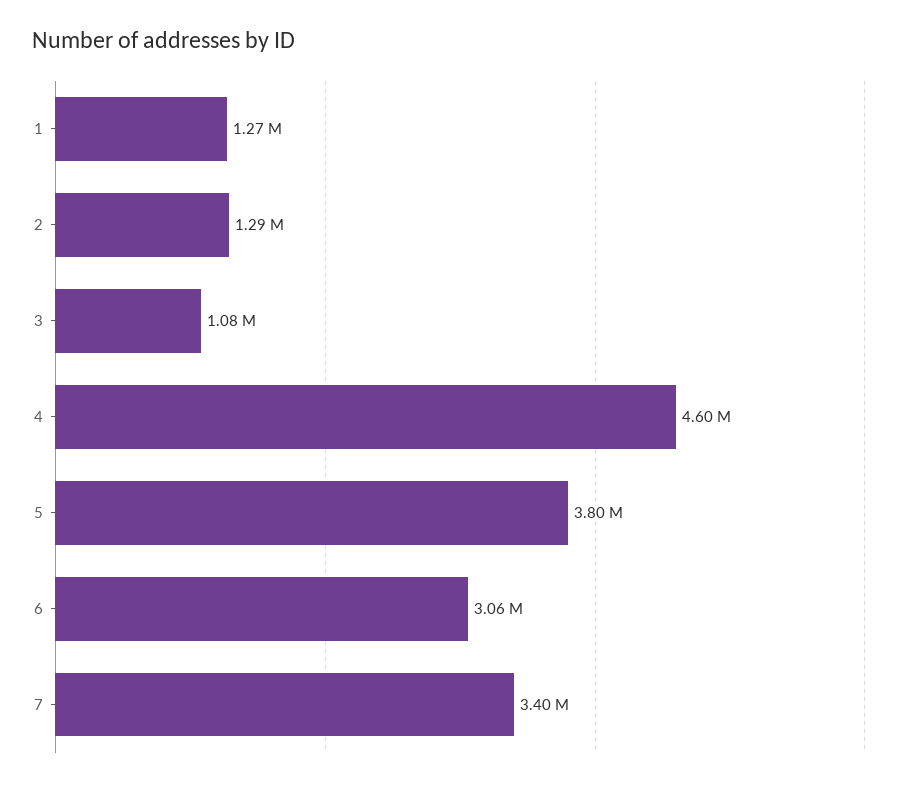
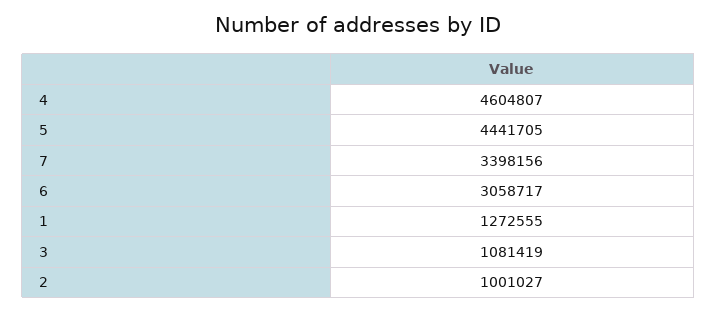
  {
    "1": 1272555,
-   "2": 1290000,
+   "2": 1001027,
    "3": 1081419,
    "4": 4604807,
-   "5": 3800000,
+   "5": 4441705,
    "6": 3058717,
    "7": 3398156
  }

